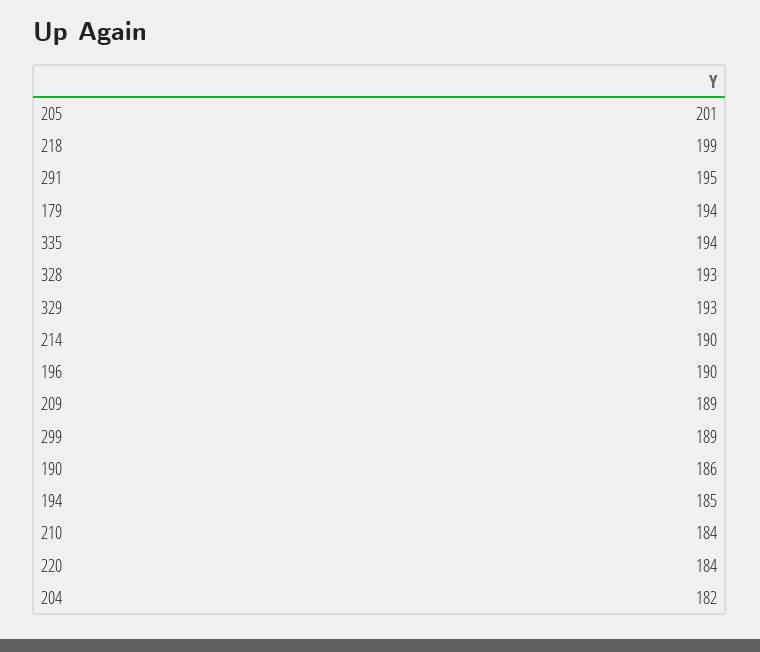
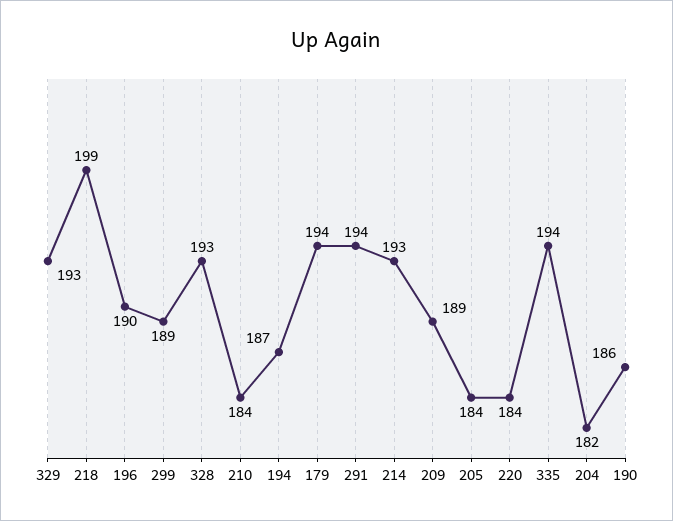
  {
-   "205": 201,
+   "205": 184,
    "218": 199,
-   "291": 195,
+   "291": 194,
    "179": 194,
    "335": 194,
    "328": 193,
    "329": 193,
-   "214": 190,
+   "214": 193,
    "196": 190,
    "209": 189,
    "299": 189,
    "190": 186,
-   "194": 185,
+   "194": 187,
    "210": 184,
    "220": 184,
    "204": 182
  }

